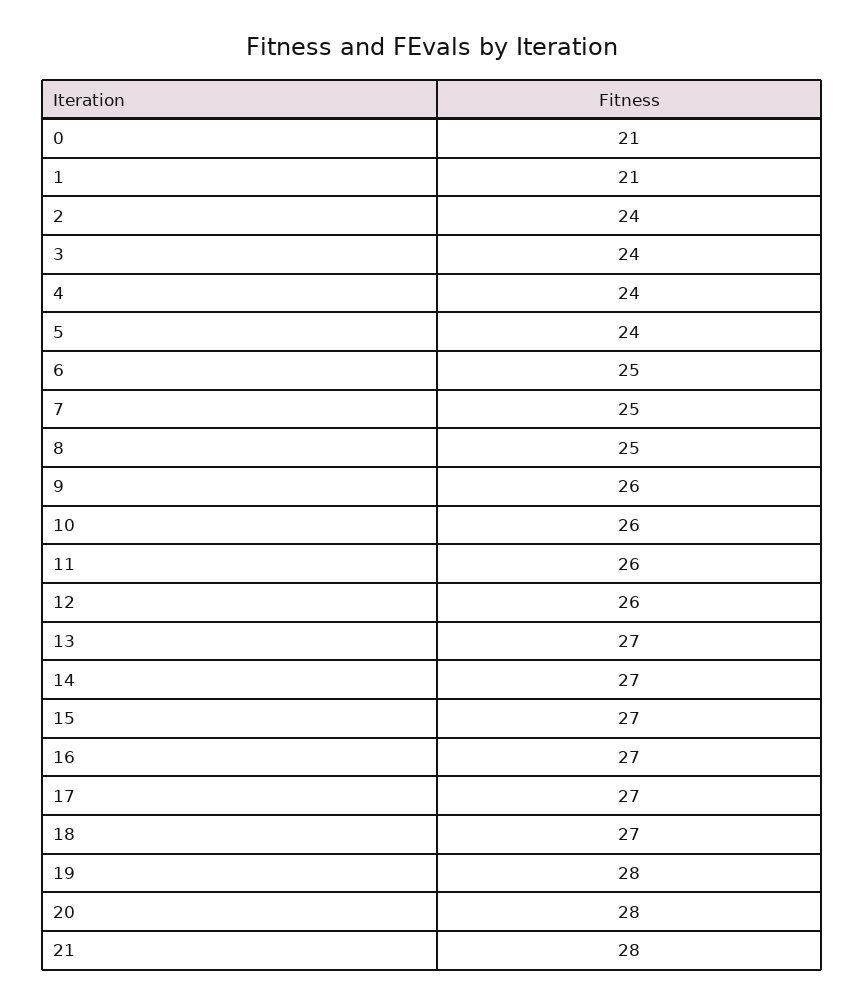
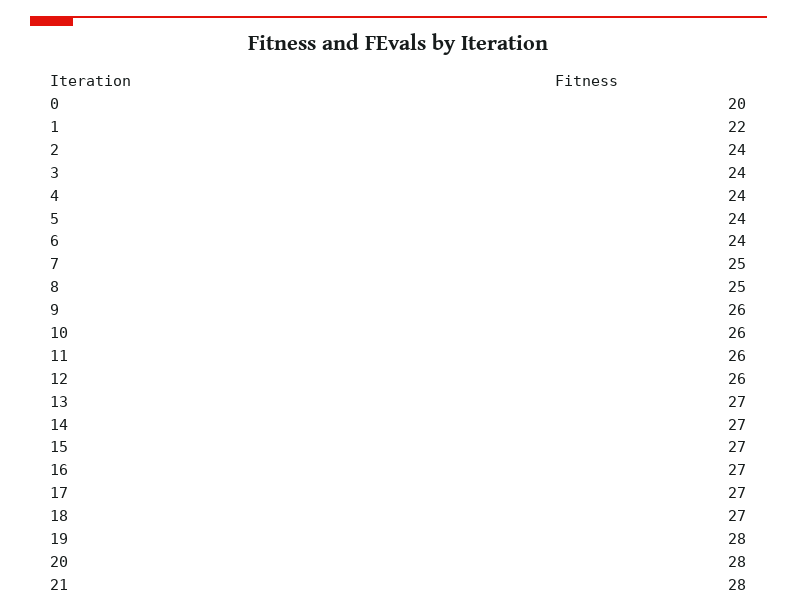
  {
-   "0": 21,
+   "0": 20,
-   "1": 21,
+   "1": 22,
    "2": 24,
    "3": 24,
    "4": 24,
    "5": 24,
-   "6": 25,
+   "6": 24,
    "7": 25,
    "8": 25,
    "9": 26,
    "10": 26,
    "11": 26,
    "12": 26,
    "13": 27,
    "14": 27,
    "15": 27,
    "16": 27,
    "17": 27,
    "18": 27,
    "19": 28,
    "20": 28,
    "21": 28
  }

